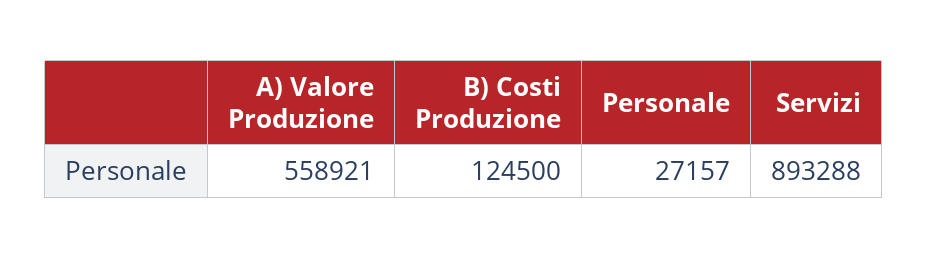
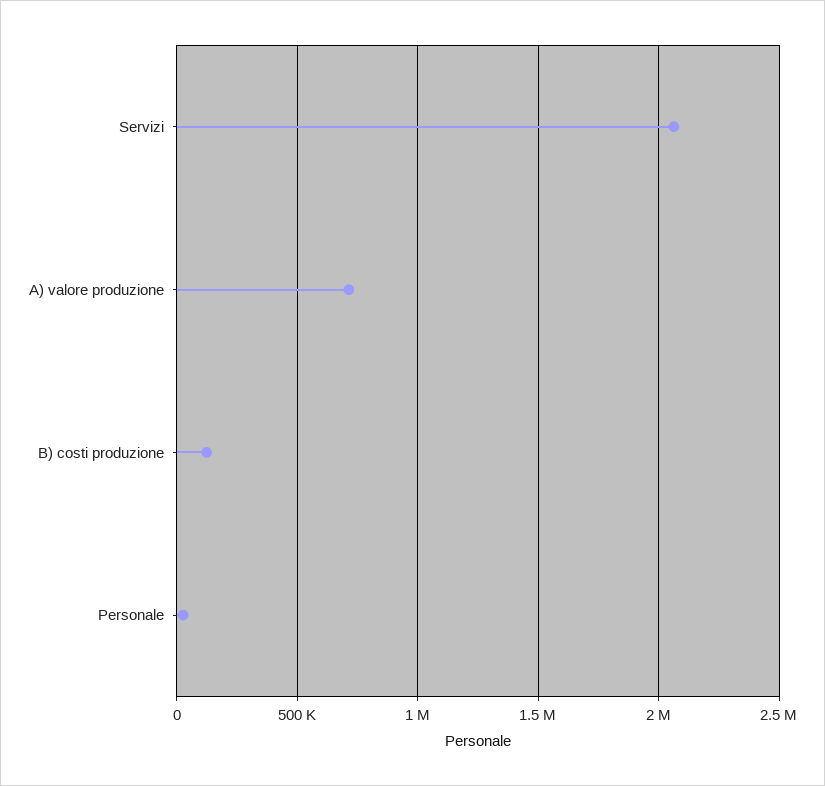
  {
-   "A) Valore Produzione": 558921,
+   "A) Valore Produzione": 700000,
    "B) Costi Produzione": 124500,
    "Personale": 27157,
-   "Servizi": 893288
+   "Servizi": 2050000
  }

